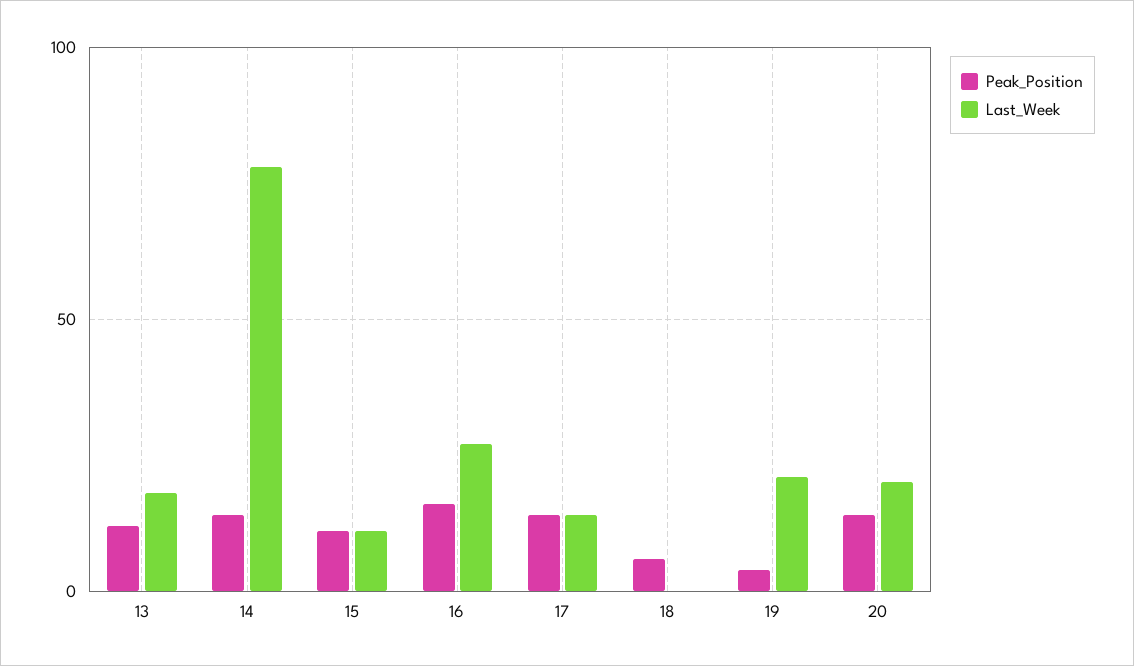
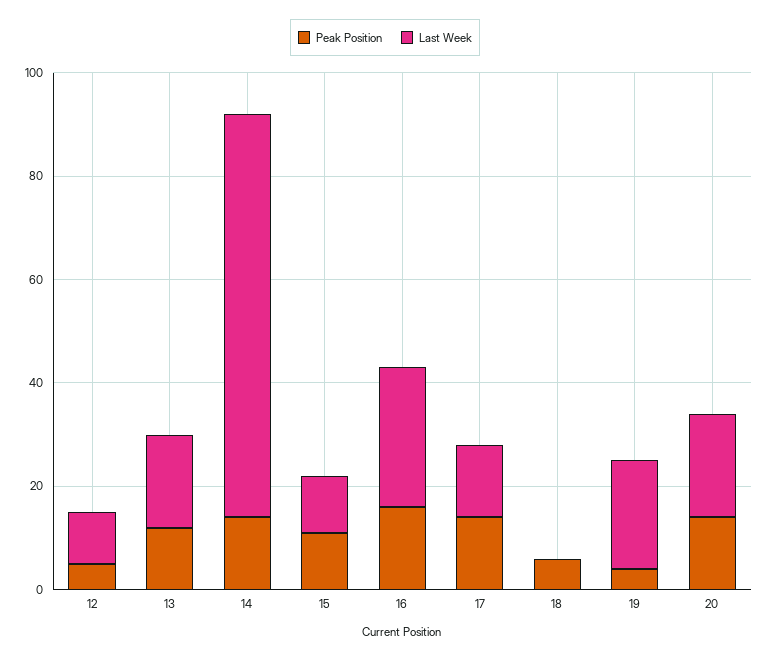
  {
    "Peak_Position": {
      "13": 10,
      "14": 15,
      "15": 10,
      "16": 15,
      "17": 15,
      "18": 5,
      "19": 5,
-     "20": 15
+     "20": 15,
+     "12": 5
    },
    "Last_Week": {
      "13": 20,
      "14": 80,
      "15": 10,
      "16": 25,
      "17": 15,
      "18": 0,
      "19": 20,
-     "20": 20
+     "20": 20,
+     "12": 10
    }
  }

